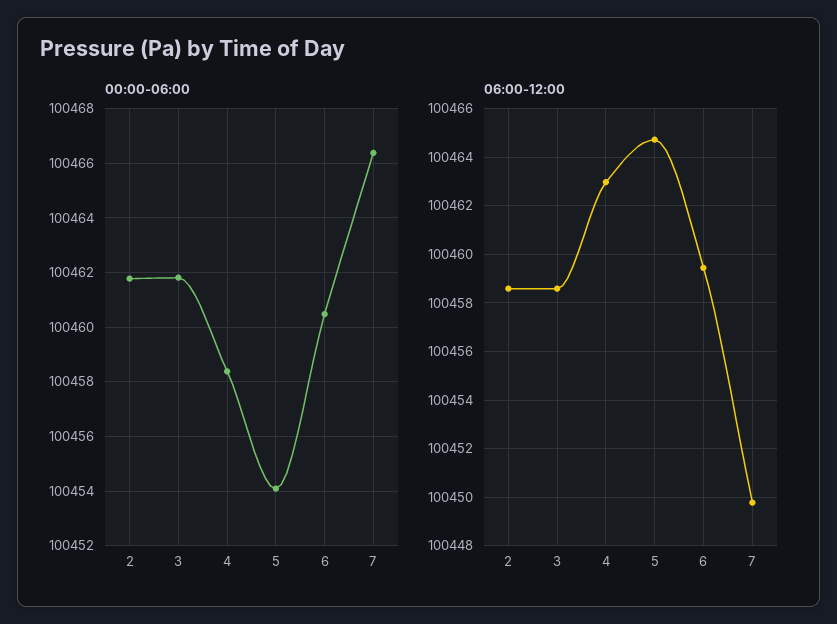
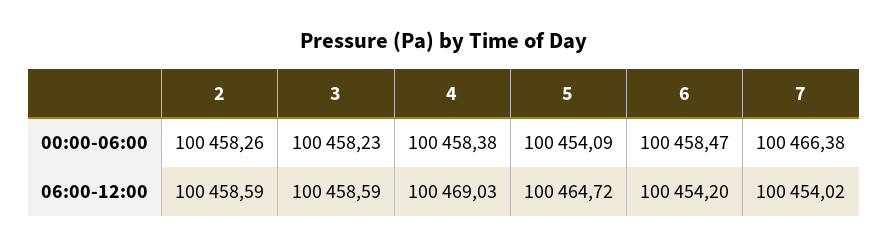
  {
    "00:00-06:00": {
-     "2": 100461.75,
+     "2": 100458.26,
-     "3": 100461.75,
+     "3": 100458.23,
      "4": 100458.38,
      "5": 100454.09,
-     "6": 100460.5,
+     "6": 100458.47,
      "7": 100466.38
    },
    "06:00-12:00": {
      "2": 100458.59,
      "3": 100458.59,
-     "4": 100463,
+     "4": 100469.03,
      "5": 100464.72,
-     "6": 100459.5,
+     "6": 100454.2,
-     "7": 100449.75
+     "7": 100454.02
    }
  }

